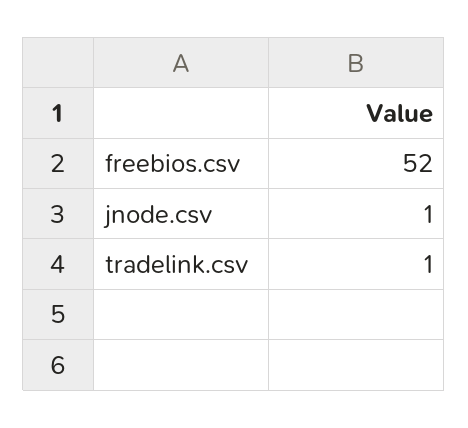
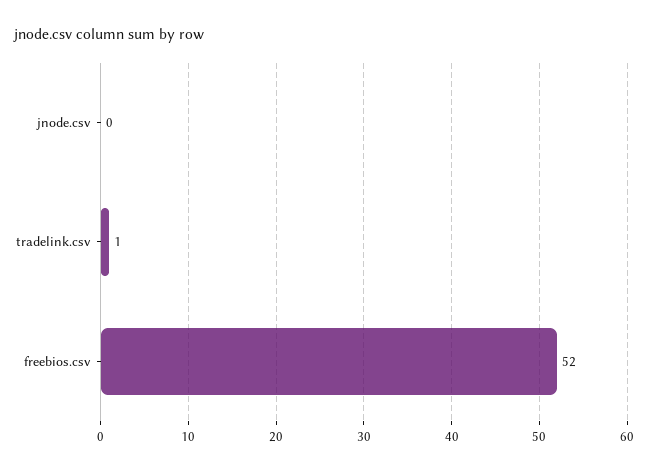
  {
    "freebios.csv": 52,
-   "jnode.csv": 1,
+   "jnode.csv": 0,
    "tradelink.csv": 1
  }

